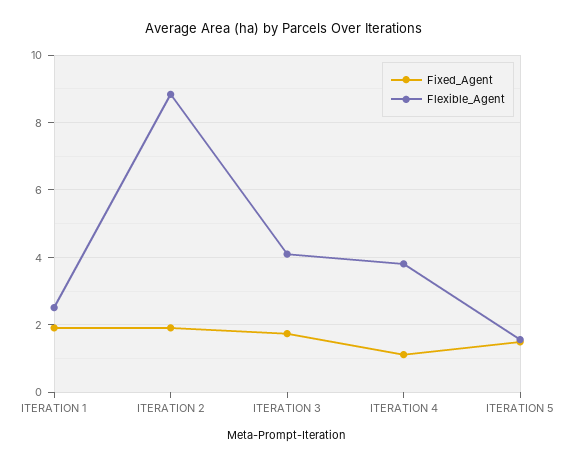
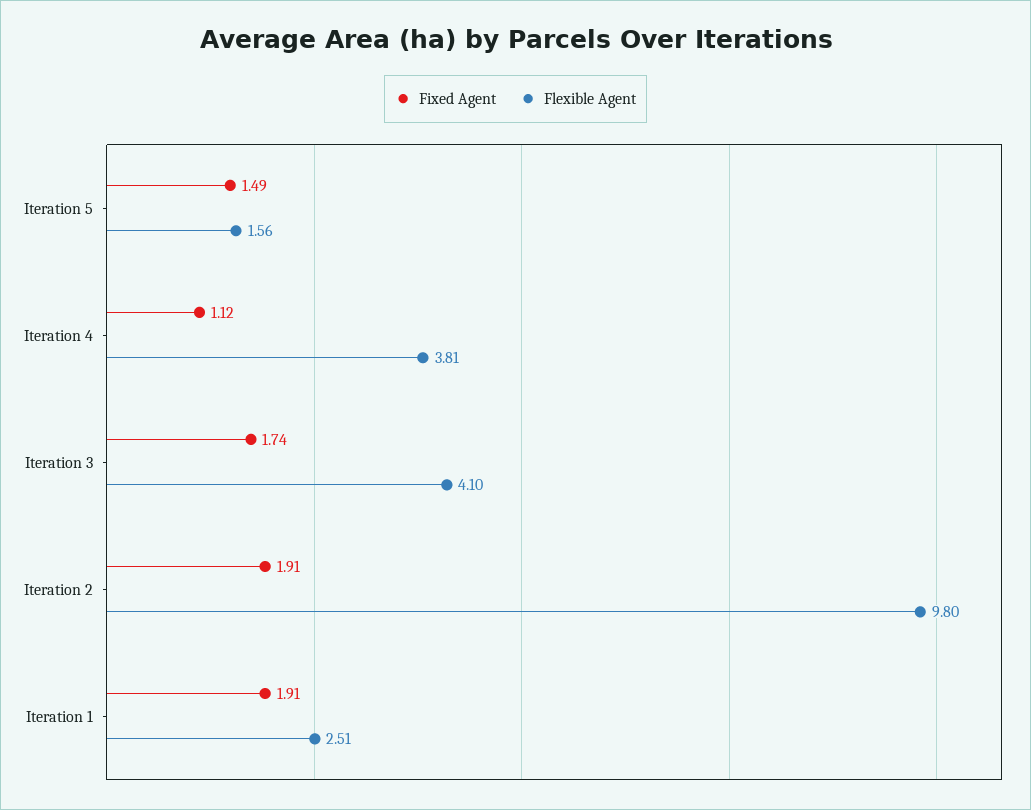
  {
    "Fixed_Agent": {
      "ITERATION 1": 1.91,
      "ITERATION 2": 1.91,
      "ITERATION 3": 1.74,
      "ITERATION 4": 1.12,
      "ITERATION 5": 1.49
    },
    "Flexible_Agent": {
      "ITERATION 1": 2.51,
-     "ITERATION 2": 8.8,
+     "ITERATION 2": 9.8,
      "ITERATION 3": 4.1,
      "ITERATION 4": 3.81,
      "ITERATION 5": 1.56
    }
  }

